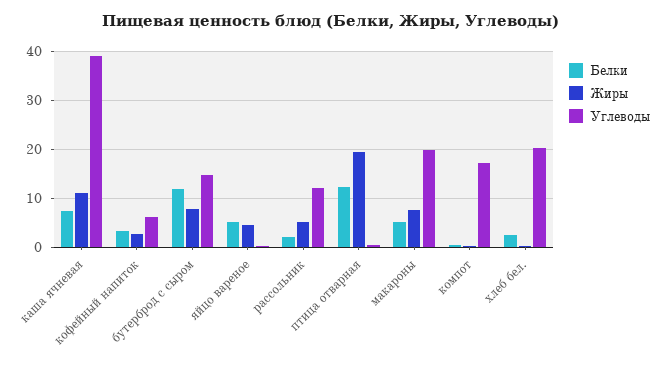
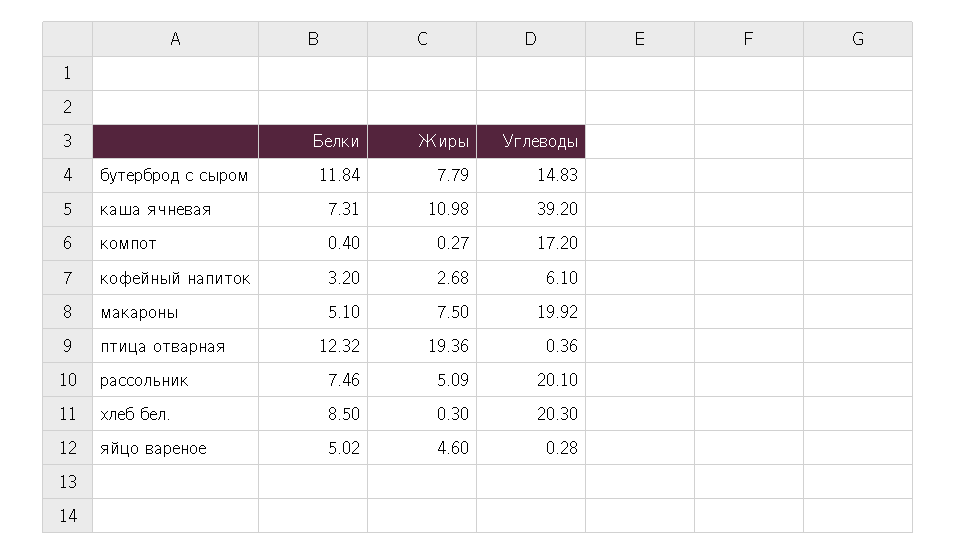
  {
    "Белки": {
      "каша ячневая": 7.31,
      "кофейный напиток": 3.2,
      "бутерброд с сыром": 11.84,
      "яйцо вареное": 5.02,
-     "рассольник": 2,
+     "рассольник": 7.46,
      "птица отварная": 12.32,
      "макароны": 5.1,
      "компот": 0.4,
-     "хлеб бел.": 2
+     "хлеб бел.": 8.5
    },
    "Жиры": {
      "каша ячневая": 10.98,
      "кофейный напиток": 2.68,
      "бутерброд с сыром": 7.79,
      "яйцо вареное": 4.6,
      "рассольник": 5.09,
      "птица отварная": 19.36,
      "макароны": 7.5,
      "компот": 0.27,
      "хлеб бел.": 0.3
    },
    "Углеводы": {
      "каша ячневая": 39.2,
      "кофейный напиток": 6.1,
      "бутерброд с сыром": 14.83,
      "яйцо вареное": 0.28,
-     "рассольник": 12,
+     "рассольник": 20.1,
      "птица отварная": 0.36,
      "макароны": 19.92,
      "компот": 17.2,
      "хлеб бел.": 20.3
    }
  }

